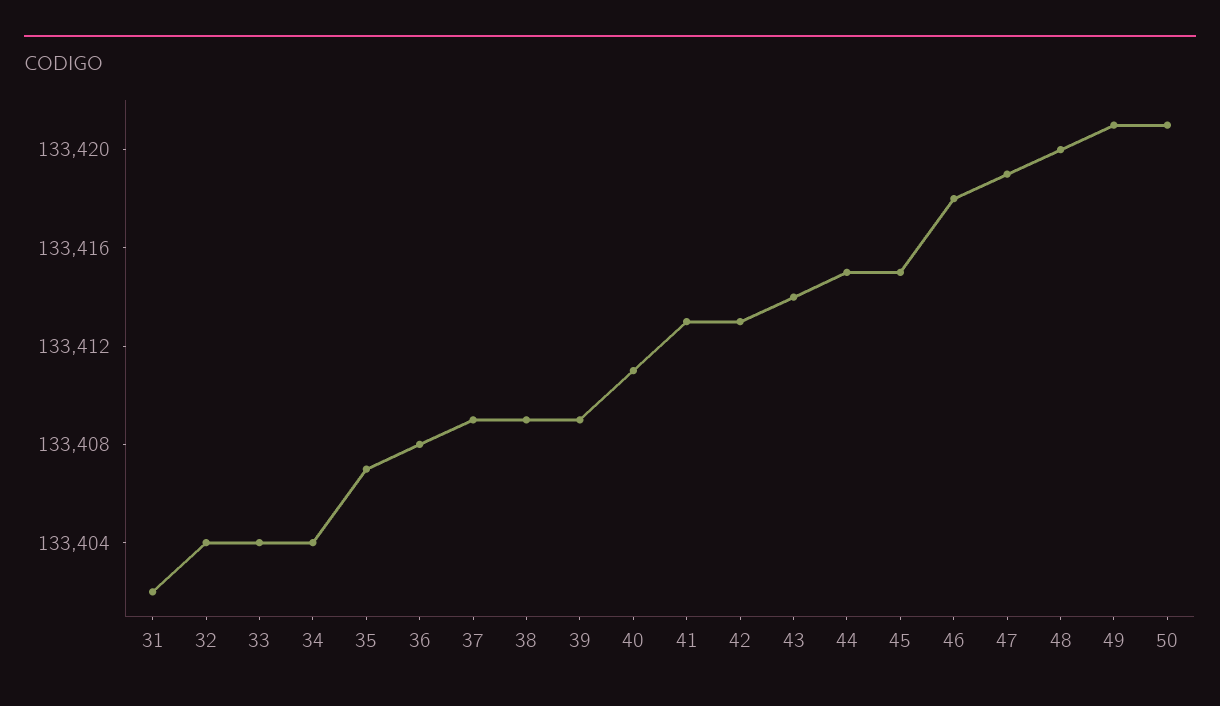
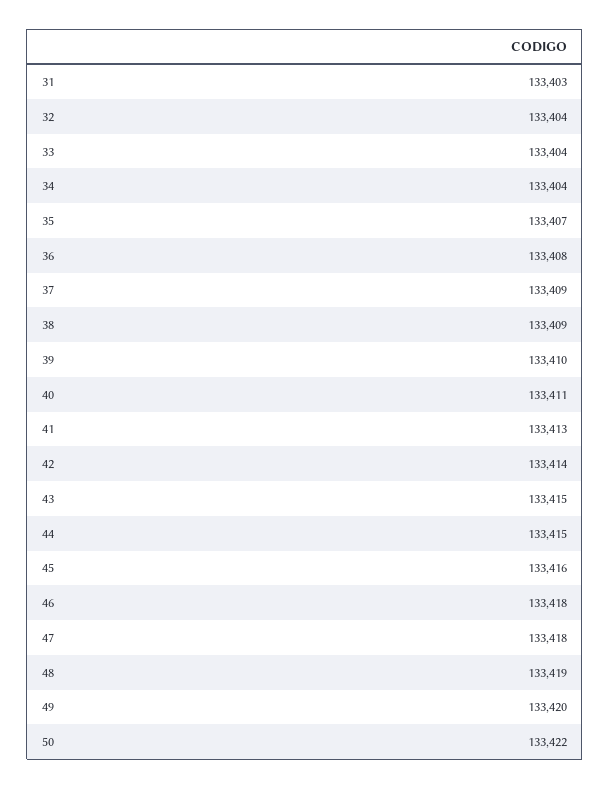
  {
-   "31": 133402,
+   "31": 133403,
    "32": 133404,
    "33": 133404,
    "34": 133404,
    "35": 133407,
    "36": 133408,
    "37": 133409,
    "38": 133409,
-   "39": 133409,
+   "39": 133410,
    "40": 133411,
    "41": 133413,
-   "42": 133413,
+   "42": 133414,
-   "43": 133414,
+   "43": 133415,
    "44": 133415,
-   "45": 133415,
+   "45": 133416,
    "46": 133418,
-   "47": 133419,
+   "47": 133418,
-   "48": 133420,
+   "48": 133419,
-   "49": 133421,
+   "49": 133420,
-   "50": 133421
+   "50": 133422
  }

